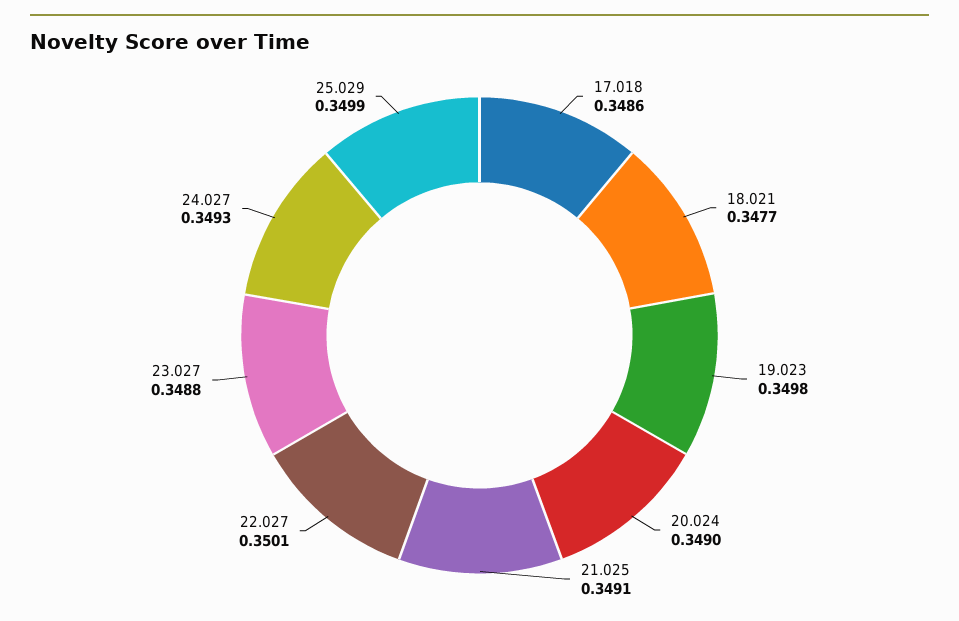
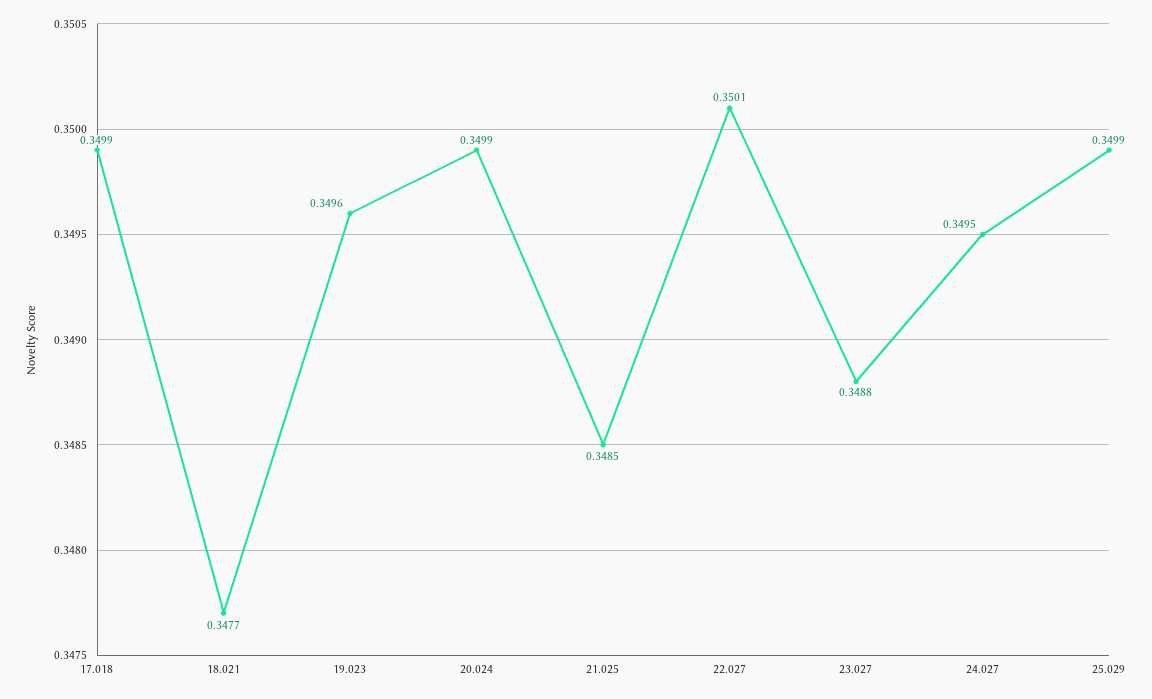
  {
-   "17.018": 0.3486,
+   "17.018": 0.3499,
    "18.021": 0.3477,
-   "19.023": 0.3498,
+   "19.023": 0.3496,
-   "20.024": 0.349,
+   "20.024": 0.3499,
-   "21.025": 0.3491,
+   "21.025": 0.3485,
    "22.027": 0.3501,
    "23.027": 0.3488,
-   "24.027": 0.3493,
+   "24.027": 0.3495,
    "25.029": 0.3499
  }

